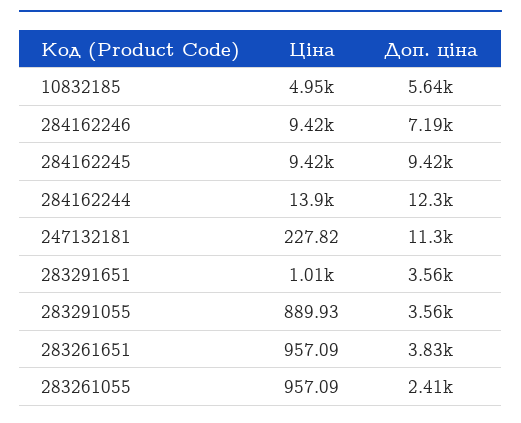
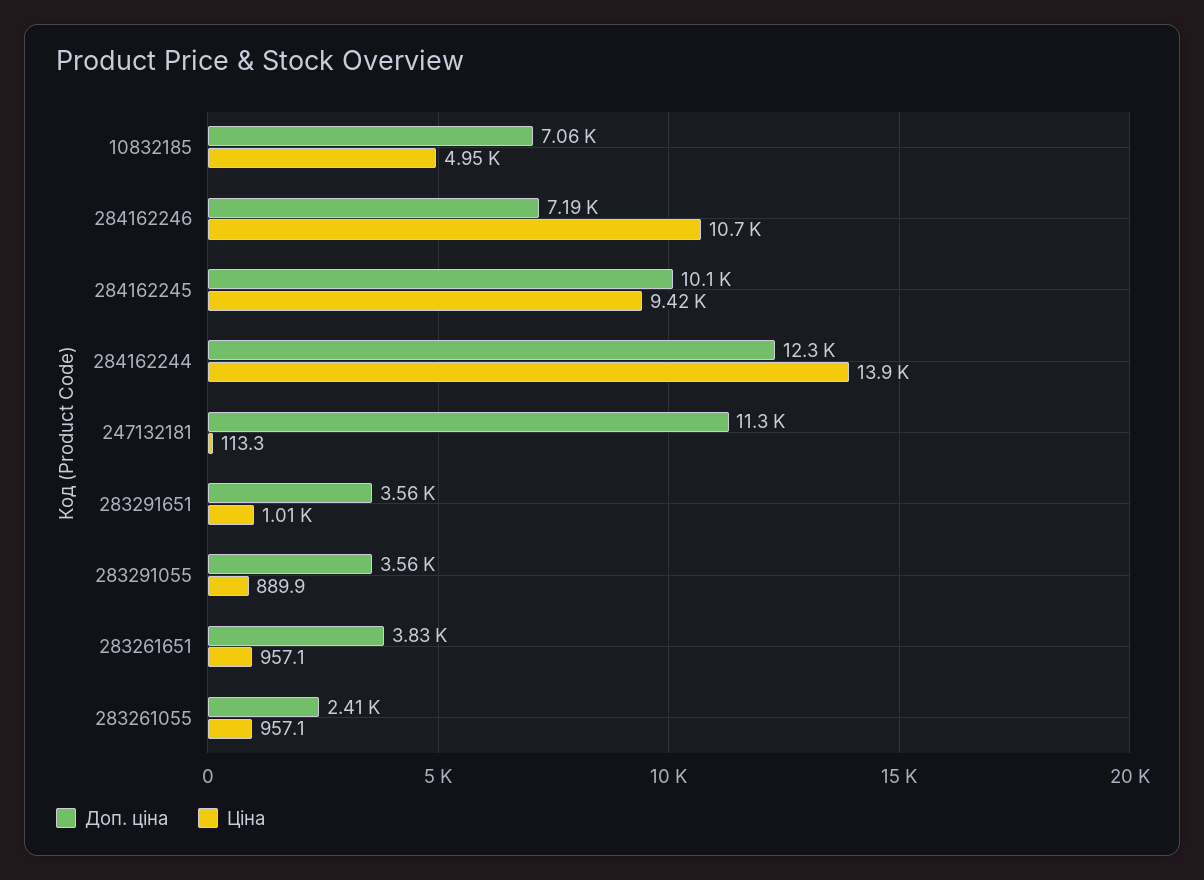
  {
    "Ціна": {
      "10832185": 4950,
-     "284162246": 9420,
+     "284162246": 10700,
      "284162245": 9420,
      "284162244": 13900,
-     "247132181": 227.82,
+     "247132181": 113.3,
      "283291651": 1010,
      "283291055": 889.93,
      "283261651": 957.09,
      "283261055": 957.09
    },
    "Доп. ціна": {
-     "10832185": 5640,
+     "10832185": 7060,
      "284162246": 7190,
-     "284162245": 9420,
+     "284162245": 10100,
      "284162244": 12300,
      "247132181": 11300,
      "283291651": 3560,
      "283291055": 3560,
      "283261651": 3830,
      "283261055": 2410
    }
  }

